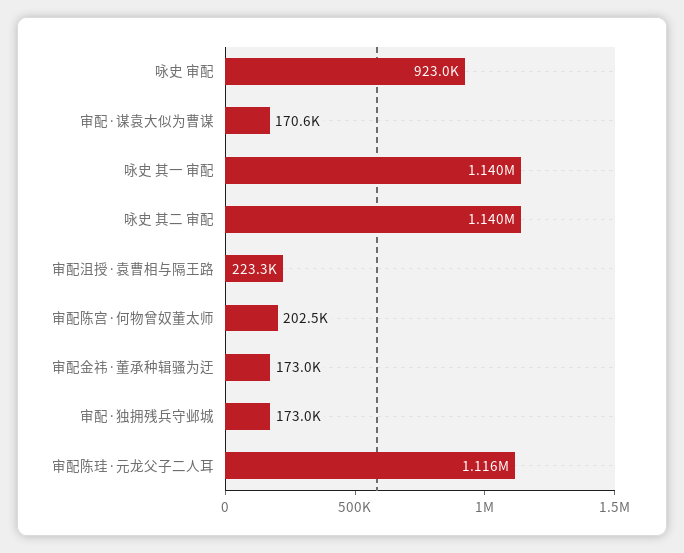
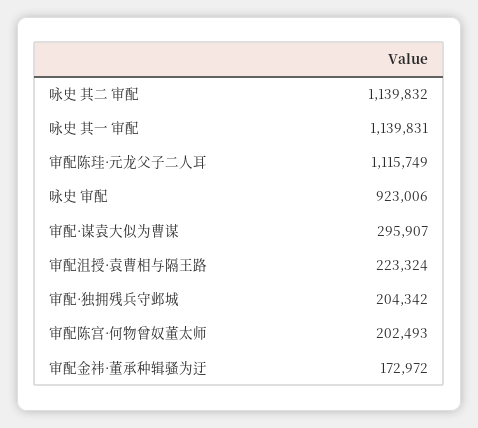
  {
    "咏史 审配": 923006,
-   "审配·谋袁大似为曹谋": 170600,
+   "审配·谋袁大似为曹谋": 295907,
    "咏史 其一 审配": 1139831,
    "咏史 其二 审配": 1139832,
    "审配沮授·袁曹相与隔王路": 223324,
    "审配陈宫·何物曾奴董太师": 202493,
    "审配金祎·董承种辑骚为迂": 172972,
-   "审配·独拥残兵守邺城": 173000,
+   "审配·独拥残兵守邺城": 204342,
    "审配陈珪·元龙父子二人耳": 1115749
  }

